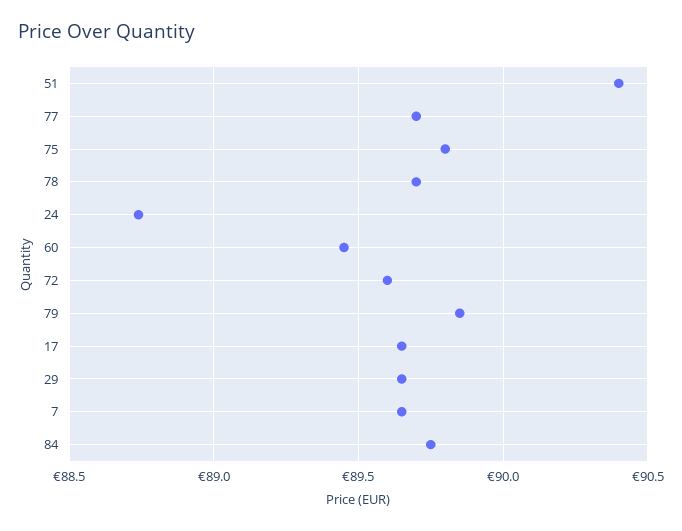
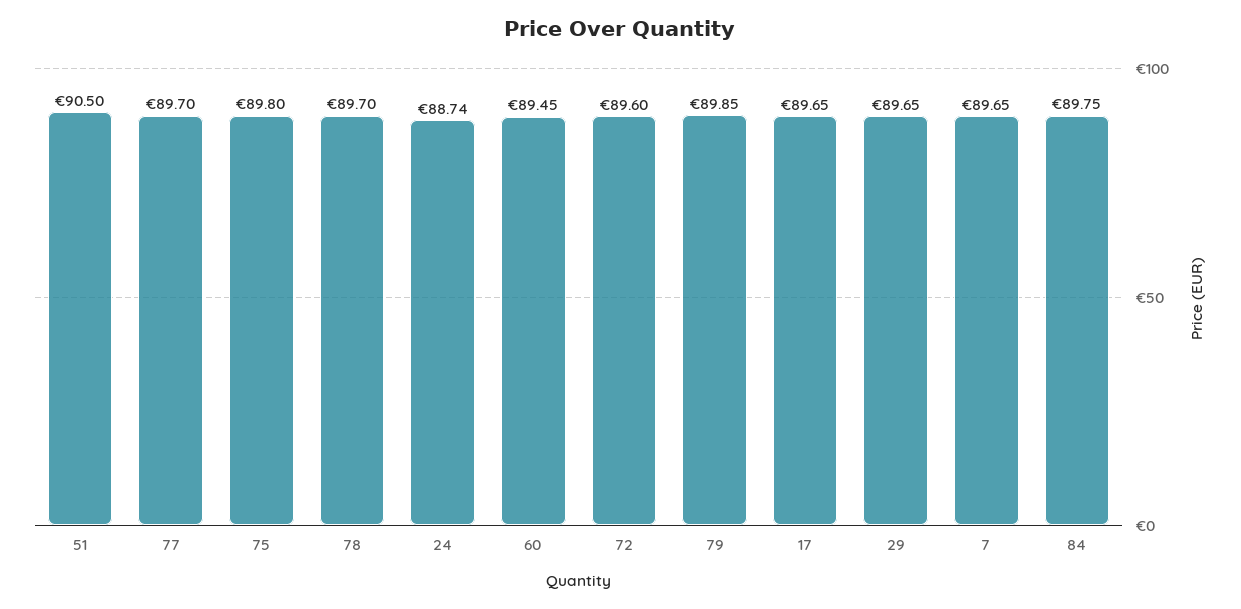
  {
-   "51": 90.4,
+   "51": 90.5,
    "77": 89.7,
    "75": 89.8,
    "78": 89.7,
    "24": 88.74,
    "60": 89.45,
    "72": 89.6,
    "79": 89.85,
    "17": 89.65,
    "29": 89.65,
    "7": 89.65,
    "84": 89.75
  }

